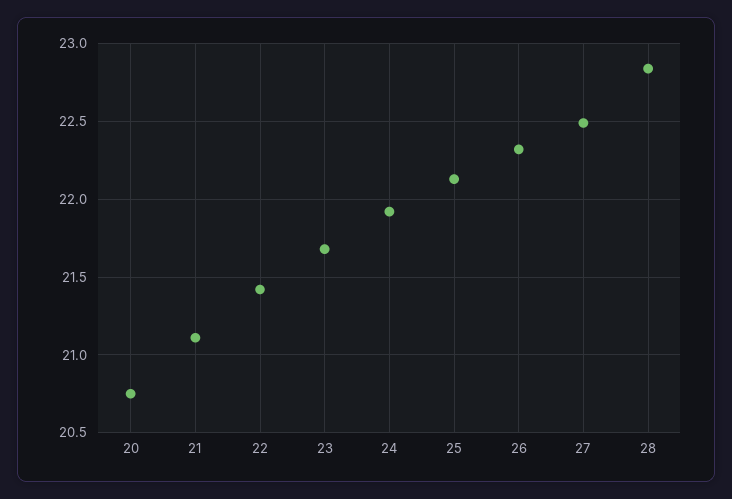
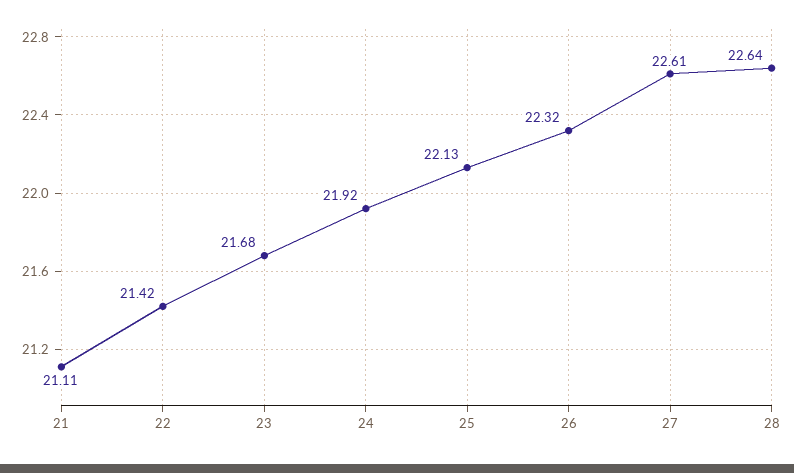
  {
-   "20": 20.75,
    "21": 21.11,
    "22": 21.42,
    "23": 21.68,
    "24": 21.92,
    "25": 22.13,
    "26": 22.32,
-   "27": 22.5,
+   "27": 22.61,
-   "28": 22.85
+   "28": 22.64
  }

